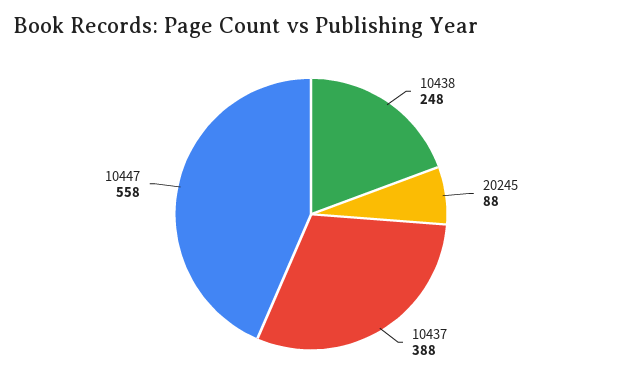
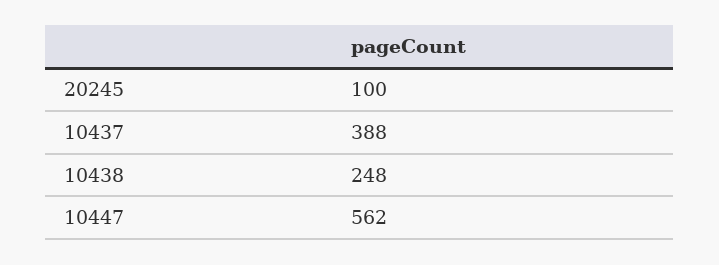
  {
    "10438": 248,
-   "20245": 88,
+   "20245": 100,
    "10437": 388,
-   "10447": 558
+   "10447": 562
  }

